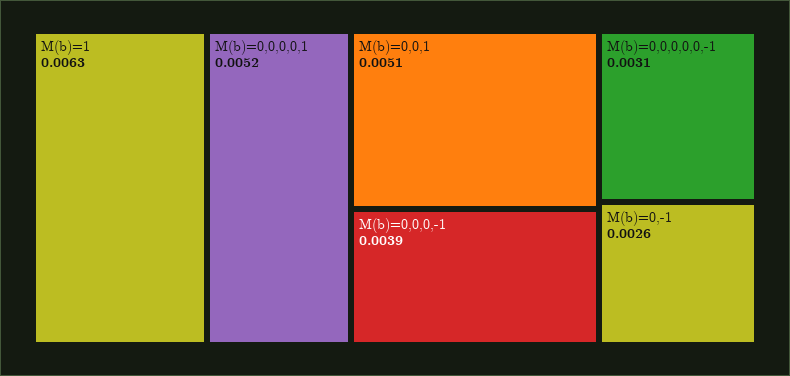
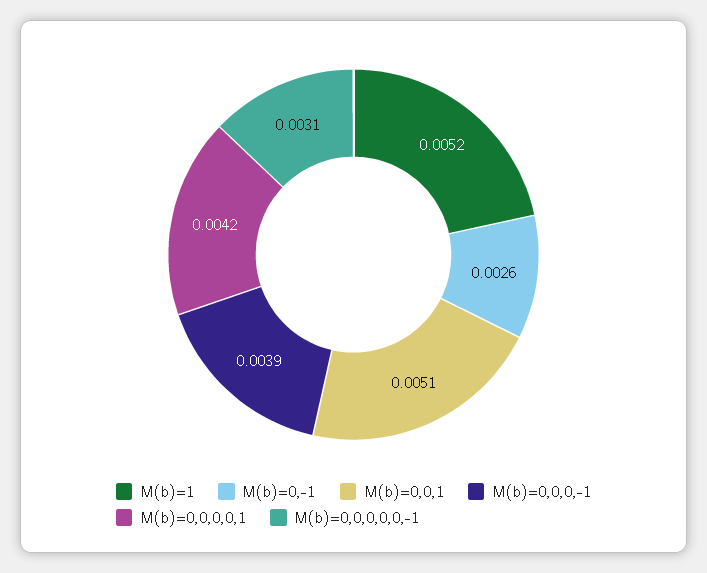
  {
-   "M(b)=1": 0.0063,
+   "M(b)=1": 0.0052,
-   "M(b)=0,0,0,0,1": 0.0052,
+   "M(b)=0,0,0,0,1": 0.0042,
    "M(b)=0,0,1": 0.0051,
    "M(b)=0,0,0,-1": 0.0039,
    "M(b)=0,0,0,0,0,-1": 0.0031,
    "M(b)=0,-1": 0.0026
  }

